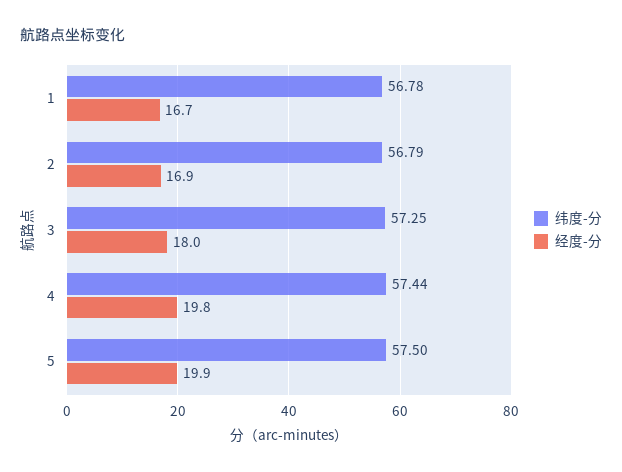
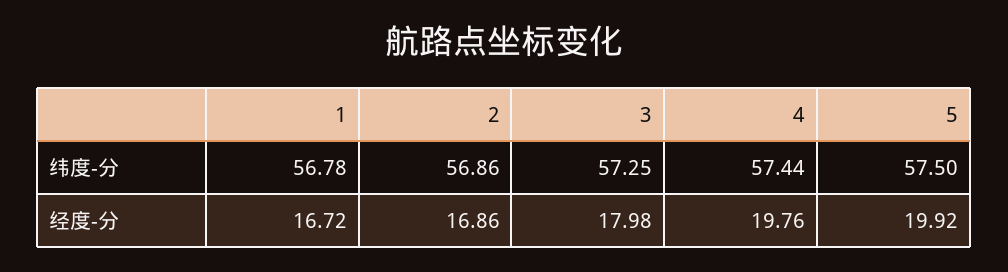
  {
    "纬度-分": {
      "1": 56.78,
-     "2": 56.79,
+     "2": 56.86,
      "3": 57.25,
      "4": 57.44,
      "5": 57.5
    },
    "经度-分": {
      "1": 16.72,
      "2": 16.86,
      "3": 17.98,
      "4": 19.76,
      "5": 19.92
    }
  }

